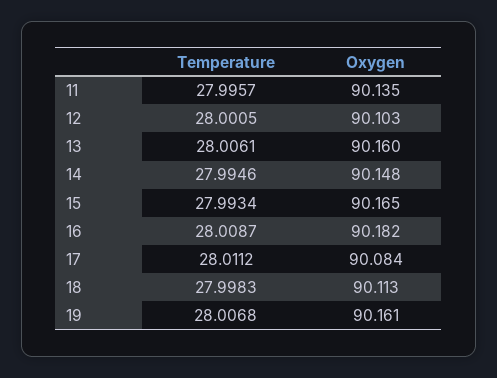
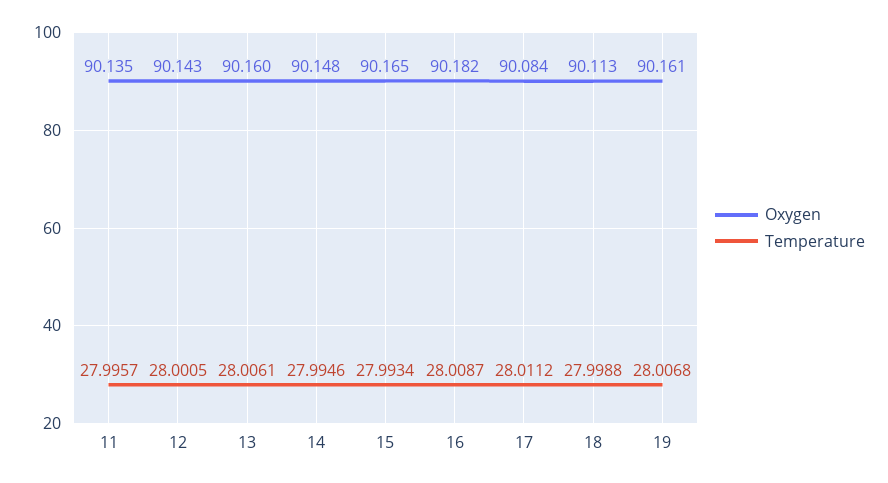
  {
    "Temperature": {
      "11": 27.9957,
      "12": 28.0005,
      "13": 28.0061,
      "14": 27.9946,
      "15": 27.9934,
      "16": 28.0087,
      "17": 28.0112,
-     "18": 27.9983,
+     "18": 27.9988,
      "19": 28.0068
    },
    "Oxygen": {
      "11": 90.135,
-     "12": 90.103,
+     "12": 90.143,
      "13": 90.16,
      "14": 90.148,
      "15": 90.165,
      "16": 90.182,
      "17": 90.084,
      "18": 90.113,
      "19": 90.161
    }
  }

